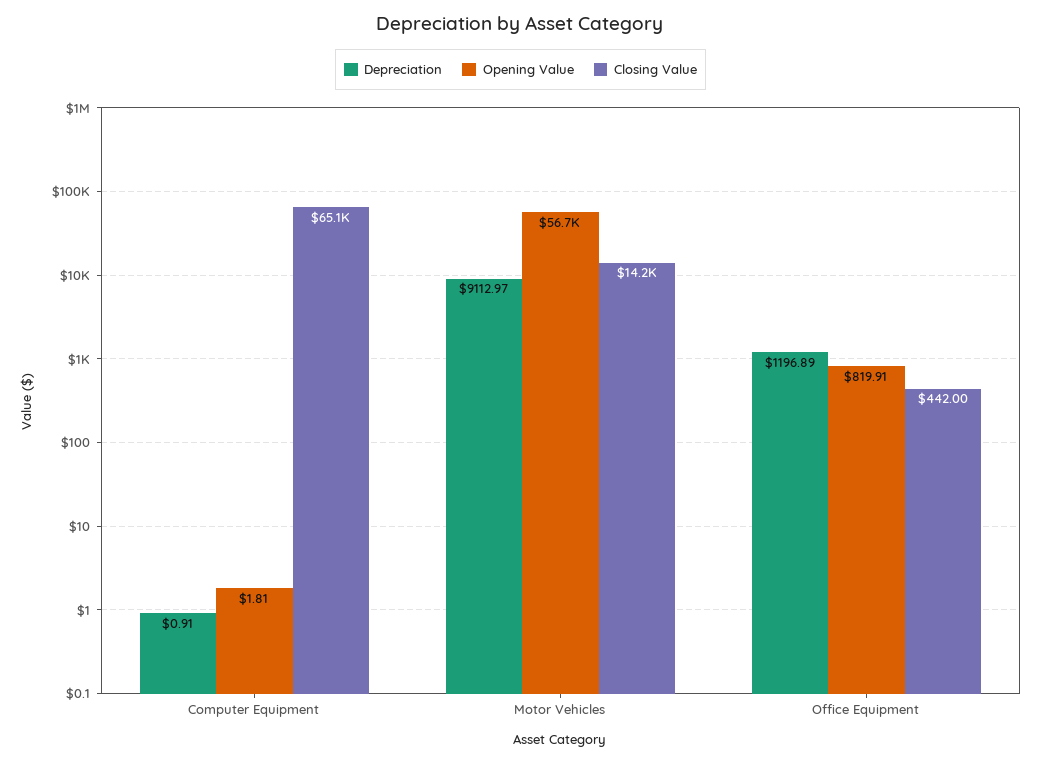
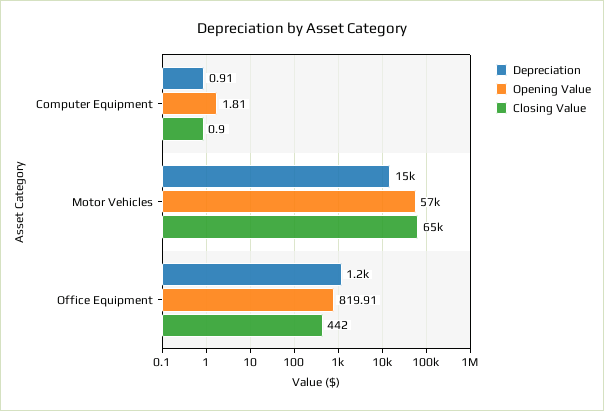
  {
    "Depreciation": {
      "Computer Equipment": 0.91,
-     "Motor Vehicles": 9112.97,
+     "Motor Vehicles": 15000,
      "Office Equipment": 1196.89
    },
    "Opening Value": {
      "Computer Equipment": 1.81,
      "Motor Vehicles": 56700,
      "Office Equipment": 819.91
    },
    "Closing Value": {
-     "Computer Equipment": 65100,
+     "Computer Equipment": 0.9,
-     "Motor Vehicles": 14200,
+     "Motor Vehicles": 65000,
      "Office Equipment": 442
    }
  }

